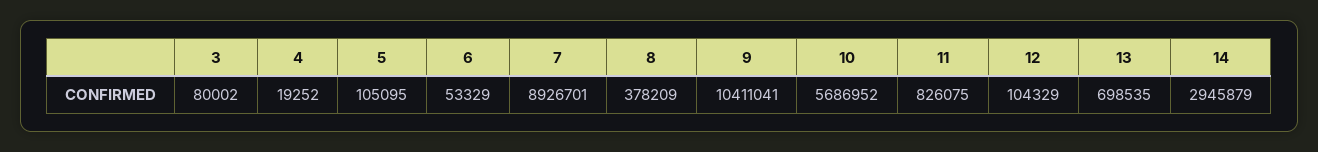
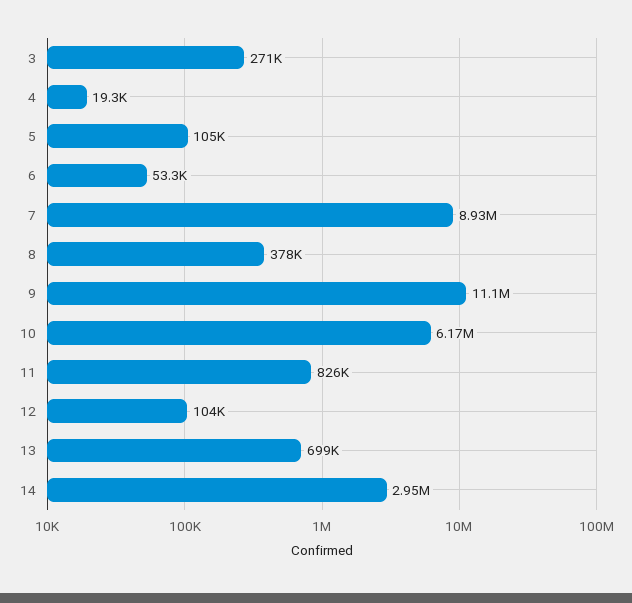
  {
-   "3": 80002,
+   "3": 271000,
    "4": 19252,
    "5": 105095,
    "6": 53329,
    "7": 8926701,
    "8": 378209,
-   "9": 10411041,
+   "9": 11100000,
-   "10": 5686952,
+   "10": 6170000,
    "11": 826075,
    "12": 104329,
    "13": 698535,
    "14": 2945879
  }

